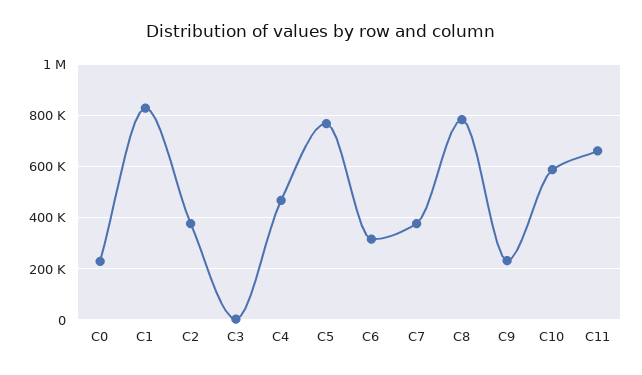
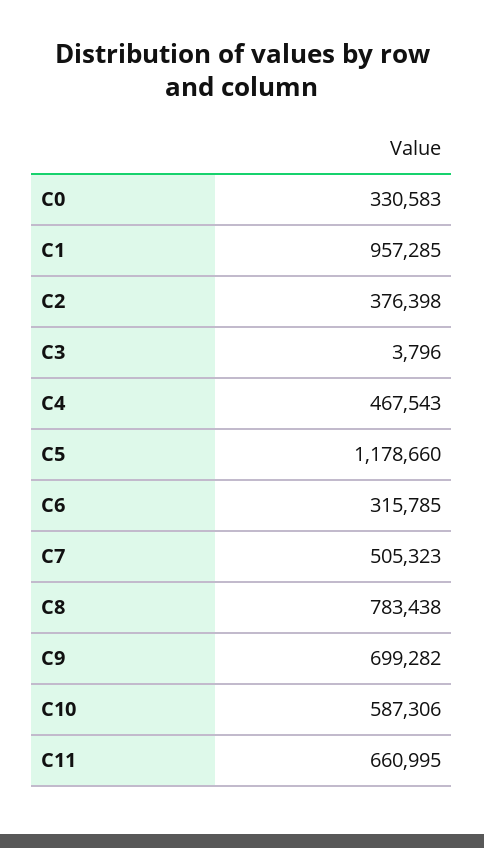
  {
-   "C0": 225000,
+   "C0": 330583,
-   "C1": 825000,
+   "C1": 957285,
    "C2": 376398,
    "C3": 3796,
    "C4": 467543,
-   "C5": 775000,
+   "C5": 1178660,
    "C6": 315785,
-   "C7": 375000,
+   "C7": 505323,
    "C8": 783438,
-   "C9": 225000,
+   "C9": 699282,
    "C10": 587306,
    "C11": 660995
  }

